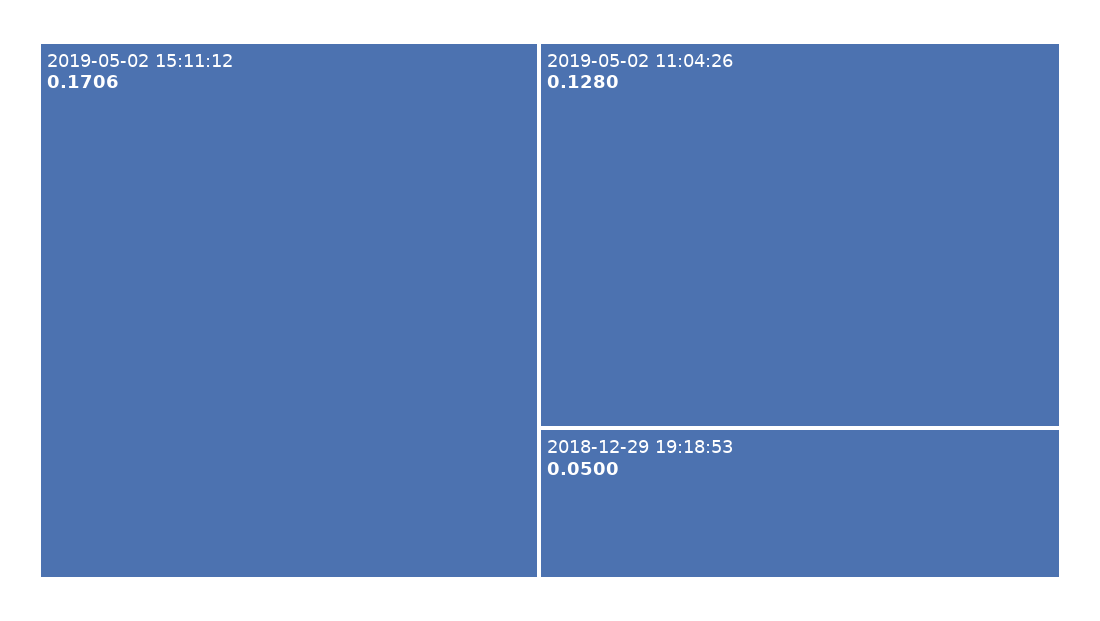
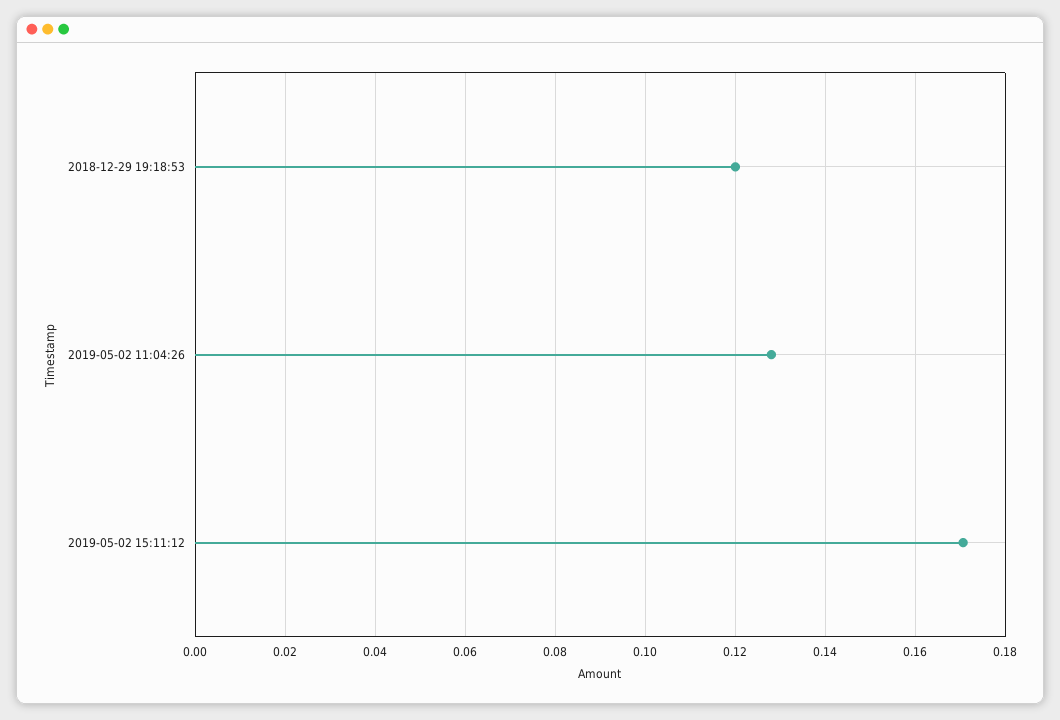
  {
    "2019-05-02 15:11:12": 0.1706,
    "2019-05-02 11:04:26": 0.128,
-   "2018-12-29 19:18:53": 0.05
+   "2018-12-29 19:18:53": 0.12
  }

